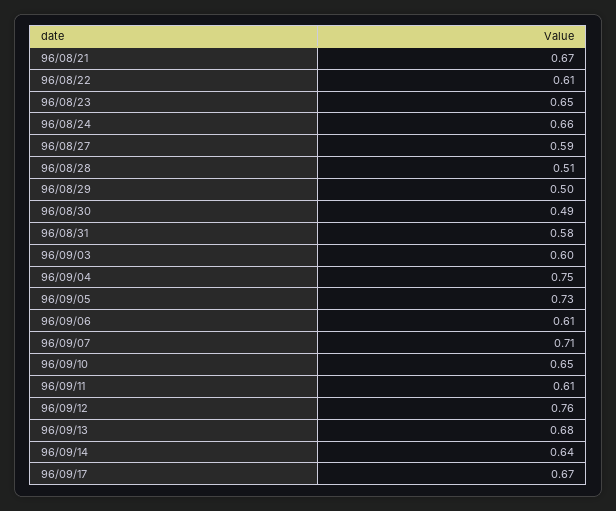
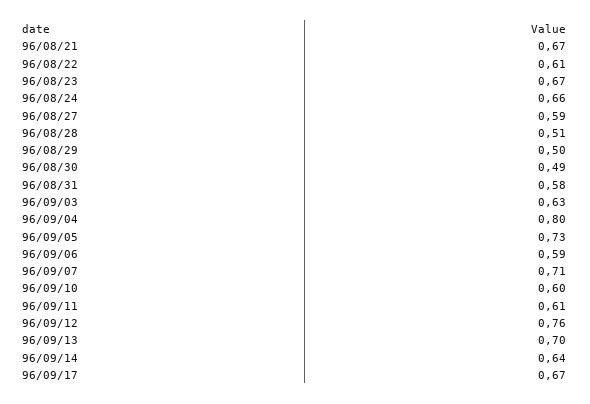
  {
    "96/08/21": 0.67,
    "96/08/22": 0.61,
-   "96/08/23": 0.65,
+   "96/08/23": 0.67,
    "96/08/24": 0.66,
    "96/08/27": 0.59,
    "96/08/28": 0.51,
    "96/08/29": 0.5,
    "96/08/30": 0.49,
    "96/08/31": 0.58,
-   "96/09/03": 0.6,
+   "96/09/03": 0.63,
-   "96/09/04": 0.75,
+   "96/09/04": 0.8,
    "96/09/05": 0.73,
-   "96/09/06": 0.61,
+   "96/09/06": 0.59,
    "96/09/07": 0.71,
-   "96/09/10": 0.65,
+   "96/09/10": 0.6,
    "96/09/11": 0.61,
    "96/09/12": 0.76,
-   "96/09/13": 0.68,
+   "96/09/13": 0.7,
    "96/09/14": 0.64,
    "96/09/17": 0.67
  }

